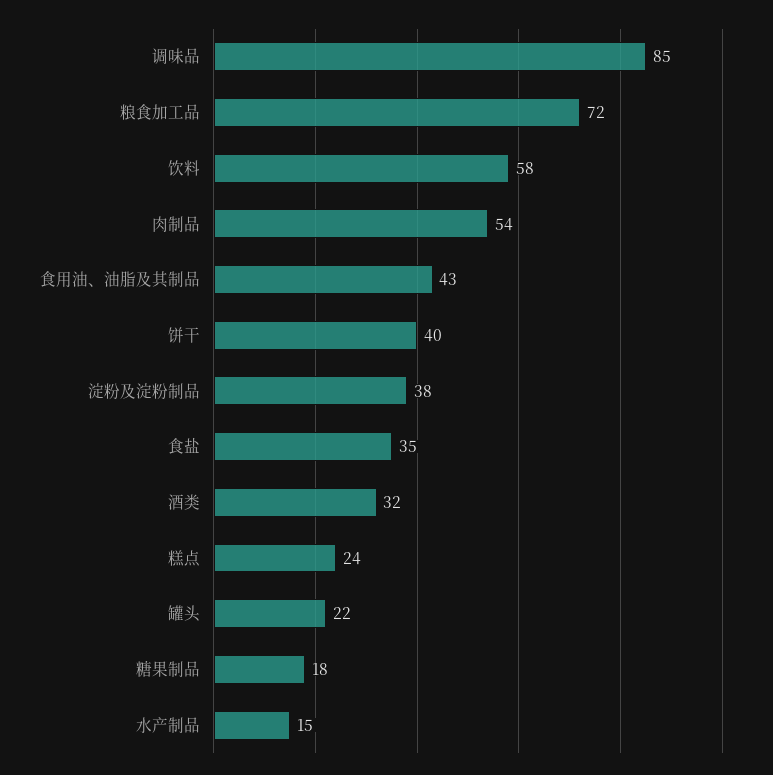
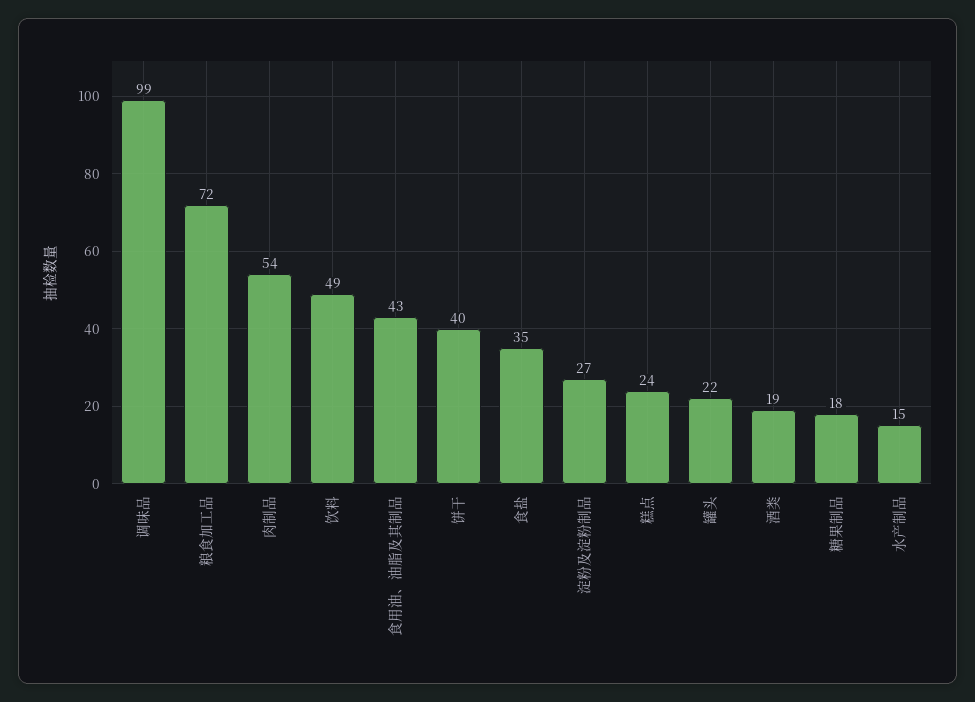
  {
-   "调味品": 85,
+   "调味品": 99,
    "粮食加工品": 72,
-   "饮料": 58,
+   "饮料": 49,
    "肉制品": 54,
    "食用油、油脂及其制品": 43,
    "饼干": 40,
-   "淀粉及淀粉制品": 38,
+   "淀粉及淀粉制品": 27,
    "食盐": 35,
-   "酒类": 32,
+   "酒类": 19,
    "糕点": 24,
    "罐头": 22,
    "糖果制品": 18,
    "水产制品": 15
  }

